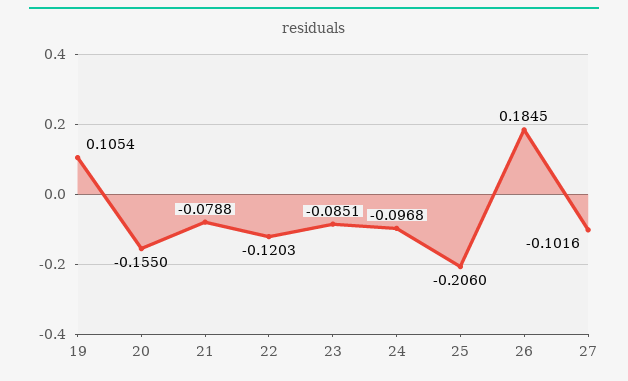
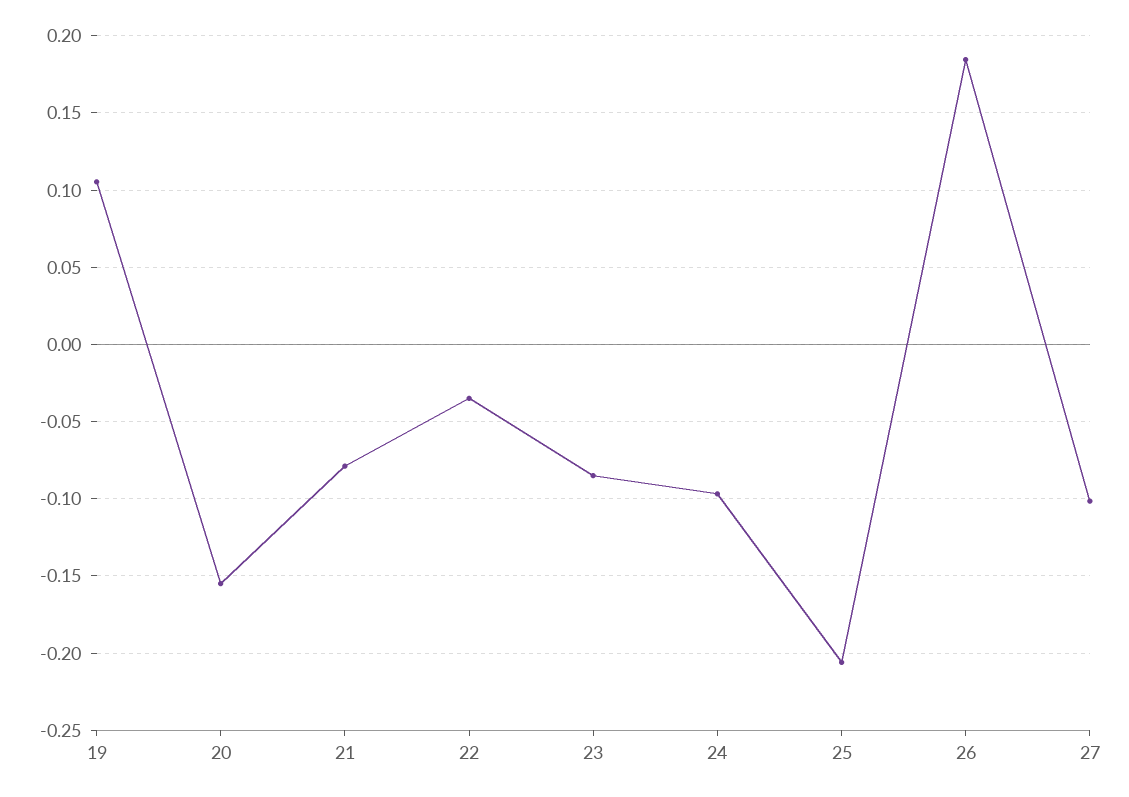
  {
    "19": 0.1054,
    "20": -0.155,
    "21": -0.0788,
-   "22": -0.1203,
+   "22": -0.035,
    "23": -0.0851,
    "24": -0.0968,
    "25": -0.206,
    "26": 0.1845,
    "27": -0.1016
  }

